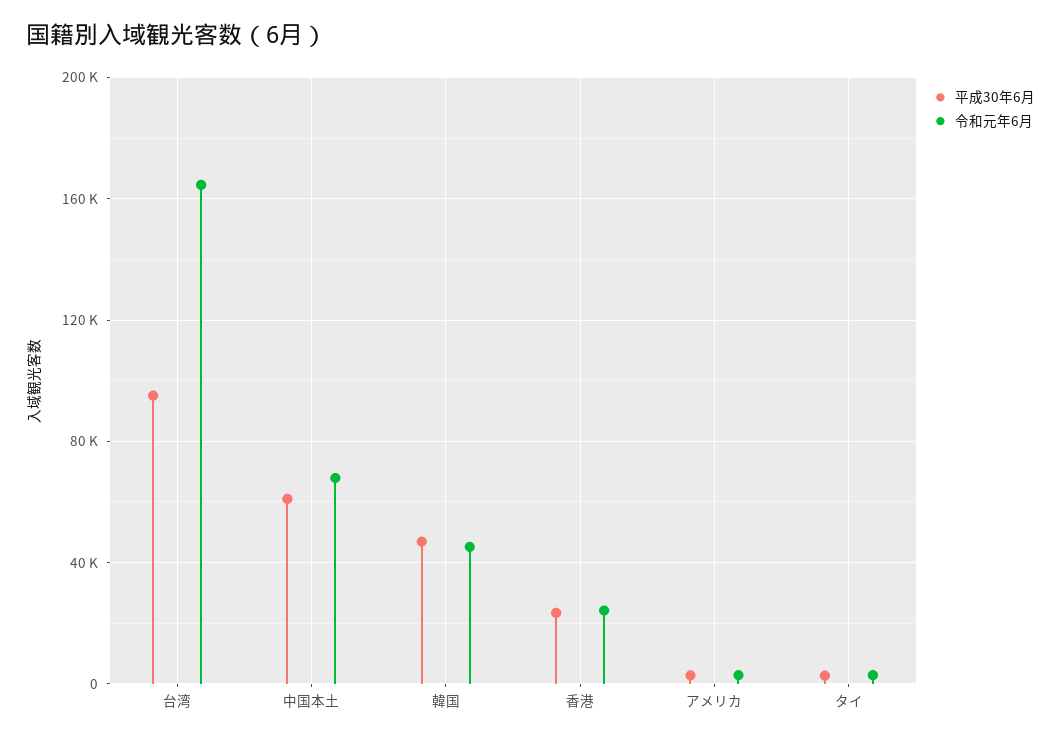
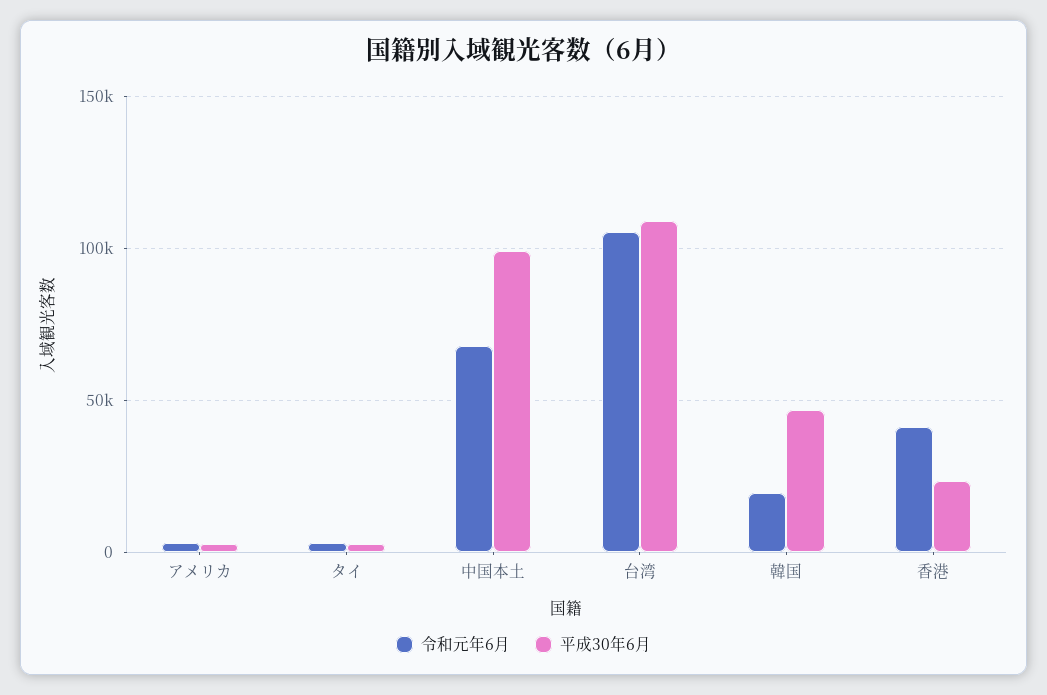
  {
    "平成30年6月": {
-     "台湾": 95000,
+     "台湾": 110000,
-     "中国本土": 60000,
+     "中国本土": 100000,
      "韓国": 45000,
      "香港": 25000,
      "アメリカ": 5000,
      "タイ": 5000
    },
    "令和元年6月": {
-     "台湾": 165000,
+     "台湾": 105000,
      "中国本土": 70000,
-     "韓国": 45000,
+     "韓国": 20000,
-     "香港": 25000,
+     "香港": 40000,
      "アメリカ": 5000,
      "タイ": 5000
    }
  }

